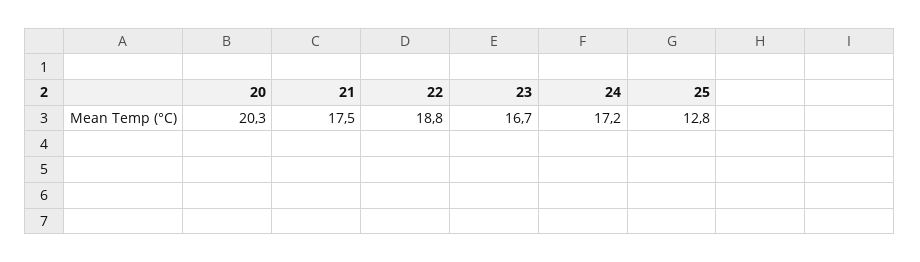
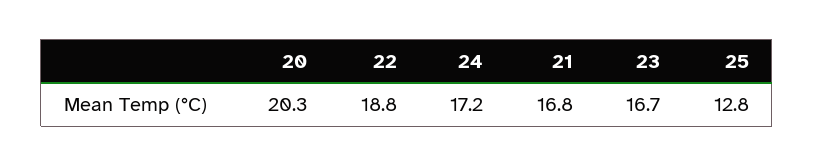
  {
    "20": 20.3,
-   "21": 17.5,
+   "21": 16.8,
    "22": 18.8,
    "23": 16.7,
    "24": 17.2,
    "25": 12.8
  }

